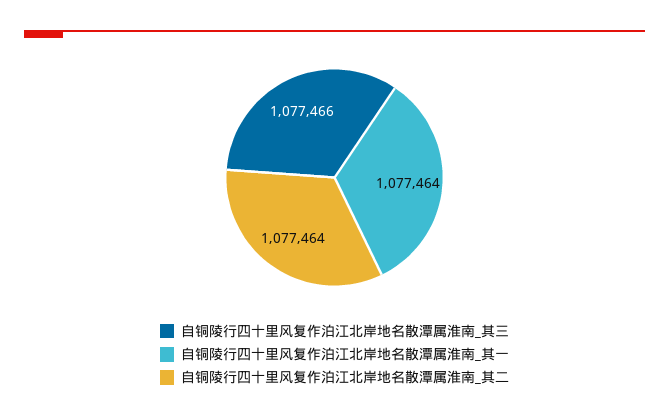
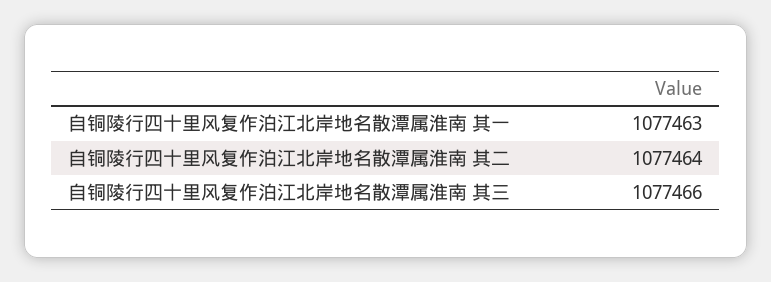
  {
    "自铜陵行四十里风复作泊江北岸地名散潭属淮南_其三": 1077466,
-   "自铜陵行四十里风复作泊江北岸地名散潭属淮南_其一": 1077464,
+   "自铜陵行四十里风复作泊江北岸地名散潭属淮南_其一": 1077463,
    "自铜陵行四十里风复作泊江北岸地名散潭属淮南_其二": 1077464
  }

